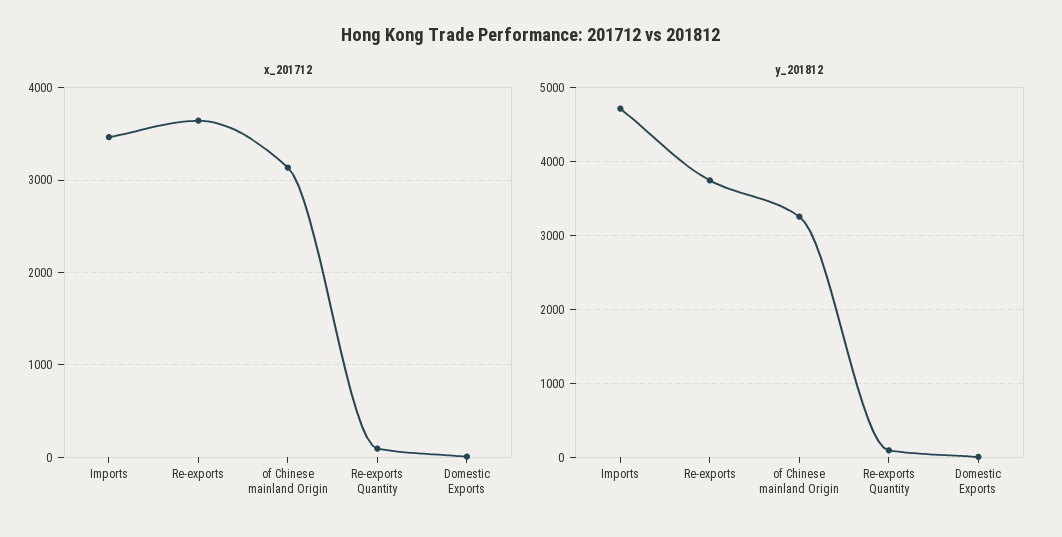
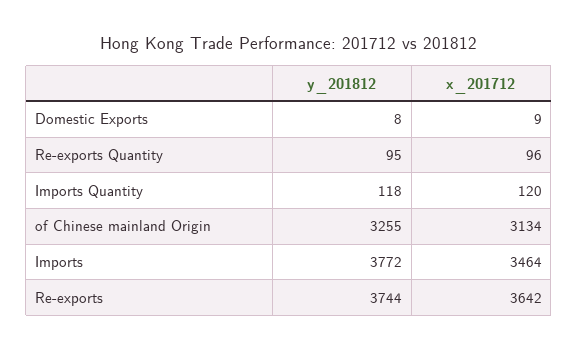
  {
    "x_201712": {
      "Imports": 3464,
      "Re-exports": 3642,
      "of Chinese mainland Origin": 3134,
      "Re-exports Quantity": 96,
-     "Domestic Exports": 9
+     "Domestic Exports": 9,
+     "Imports Quantity": 120
    },
    "y_201812": {
-     "Imports": 4700,
+     "Imports": 3772,
      "Re-exports": 3744,
      "of Chinese mainland Origin": 3255,
      "Re-exports Quantity": 95,
-     "Domestic Exports": 8
+     "Domestic Exports": 8,
+     "Imports Quantity": 118
    }
  }

